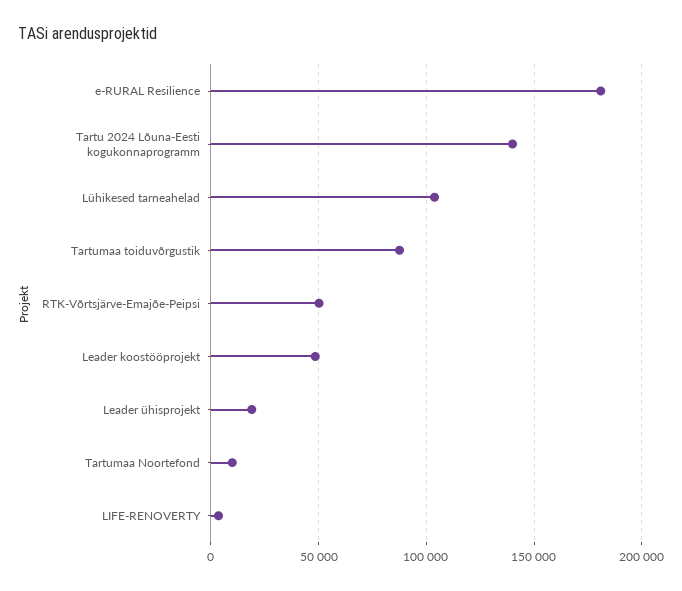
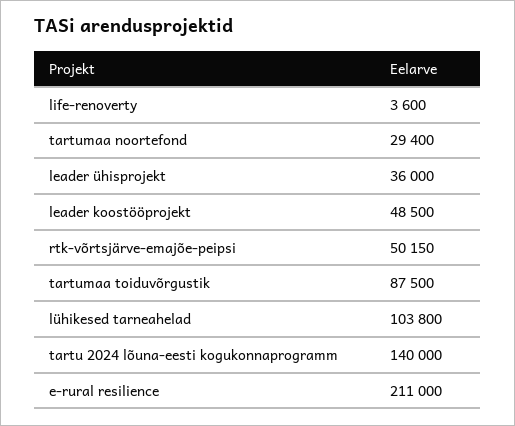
  {
-   "e-RURAL Resilience": 180000,
+   "e-RURAL Resilience": 211000,
    "Tartu 2024 Lõuna-Eesti kogukonnaprogramm": 140000,
    "Lühikesed tarneahelad": 103800,
    "Tartumaa toiduvõrgustik": 87500,
    "RTK-Võrtsjärve-Emajõe-Peipsi": 50150,
    "Leader koostööprojekt": 48500,
-   "Leader ühisprojekt": 20000,
+   "Leader ühisprojekt": 36000,
-   "Tartumaa Noortefond": 10000,
+   "Tartumaa Noortefond": 29400,
    "LIFE-RENOVERTY": 3600
  }

